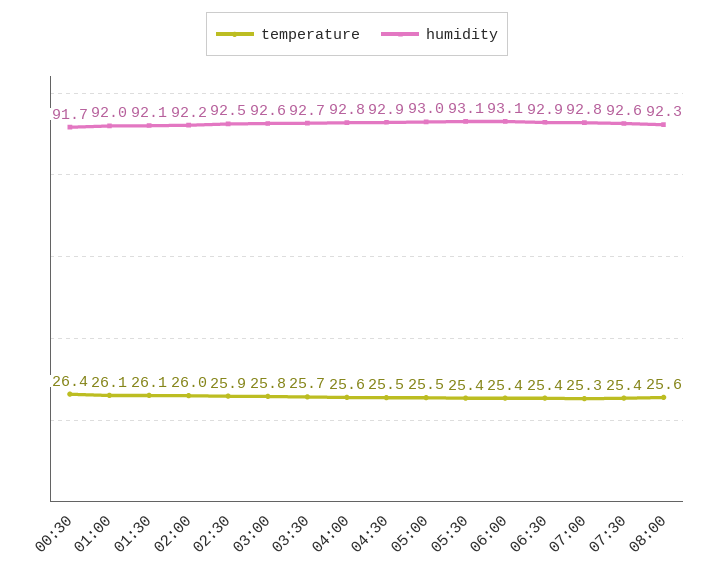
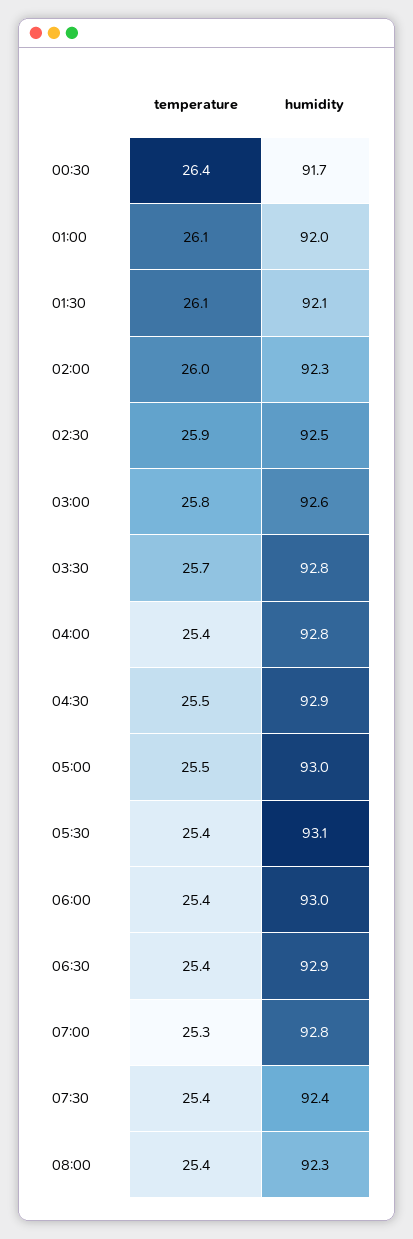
  {
    "temperature": {
      "00:30": 26.4,
      "01:00": 26.1,
      "01:30": 26.1,
      "02:00": 26,
      "02:30": 25.9,
      "03:00": 25.8,
      "03:30": 25.7,
-     "04:00": 25.6,
+     "04:00": 25.4,
      "04:30": 25.5,
      "05:00": 25.5,
      "05:30": 25.4,
      "06:00": 25.4,
      "06:30": 25.4,
      "07:00": 25.3,
      "07:30": 25.4,
-     "08:00": 25.6
+     "08:00": 25.4
    },
    "humidity": {
      "00:30": 91.7,
      "01:00": 92,
      "01:30": 92.1,
-     "02:00": 92.2,
+     "02:00": 92.3,
      "02:30": 92.5,
      "03:00": 92.6,
-     "03:30": 92.7,
+     "03:30": 92.8,
      "04:00": 92.8,
      "04:30": 92.9,
      "05:00": 93,
      "05:30": 93.1,
-     "06:00": 93.1,
+     "06:00": 93,
      "06:30": 92.9,
      "07:00": 92.8,
-     "07:30": 92.6,
+     "07:30": 92.4,
      "08:00": 92.3
    }
  }

